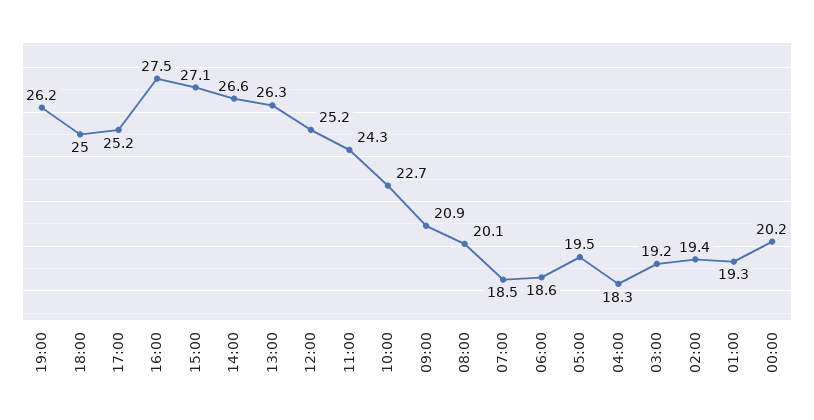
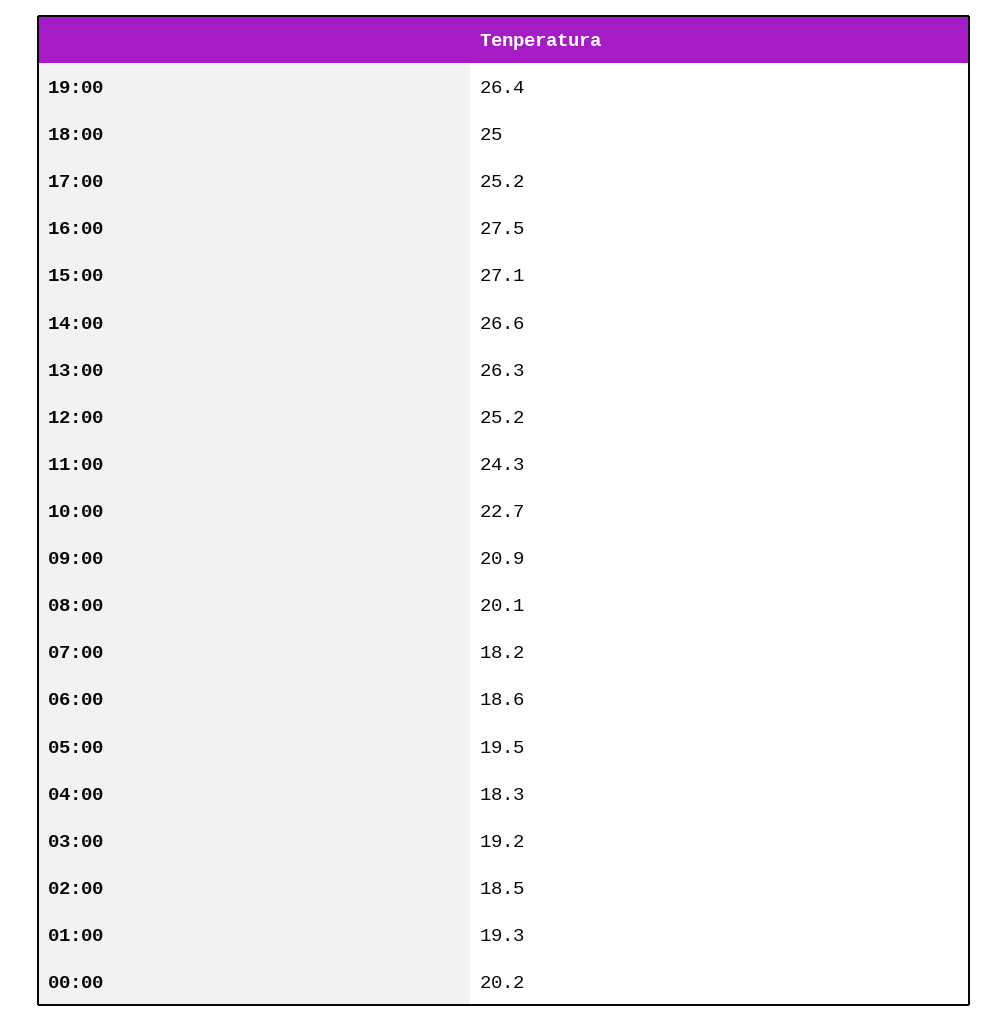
  {
-   "19:00": 26.2,
+   "19:00": 26.4,
    "18:00": 25,
    "17:00": 25.2,
    "16:00": 27.5,
    "15:00": 27.1,
    "14:00": 26.6,
    "13:00": 26.3,
    "12:00": 25.2,
    "11:00": 24.3,
    "10:00": 22.7,
    "09:00": 20.9,
    "08:00": 20.1,
-   "07:00": 18.5,
+   "07:00": 18.2,
    "06:00": 18.6,
    "05:00": 19.5,
    "04:00": 18.3,
    "03:00": 19.2,
-   "02:00": 19.4,
+   "02:00": 18.5,
    "01:00": 19.3,
    "00:00": 20.2
  }

